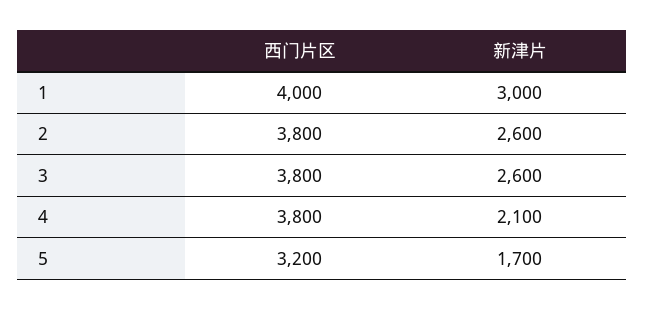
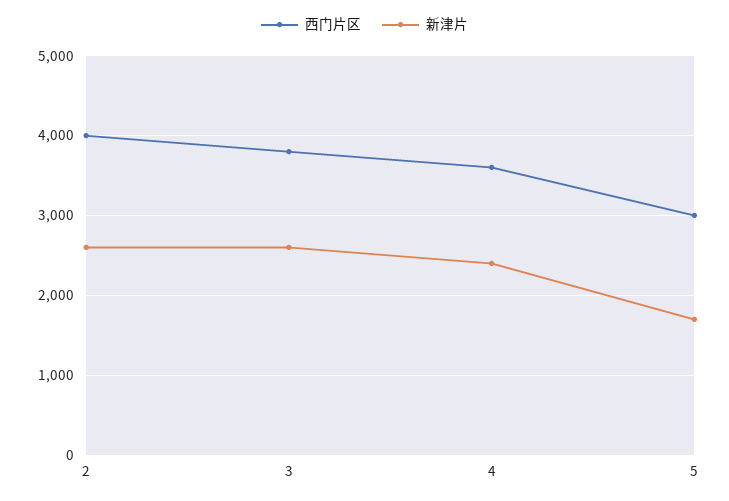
  {
    "西门片区": {
-     "1": 4000,
-     "2": 3800,
+     "2": 4000,
      "3": 3800,
-     "4": 3800,
+     "4": 3600,
-     "5": 3200
+     "5": 3000
    },
    "新津片": {
-     "1": 3000,
      "2": 2600,
      "3": 2600,
-     "4": 2100,
+     "4": 2400,
      "5": 1700
    }
  }

